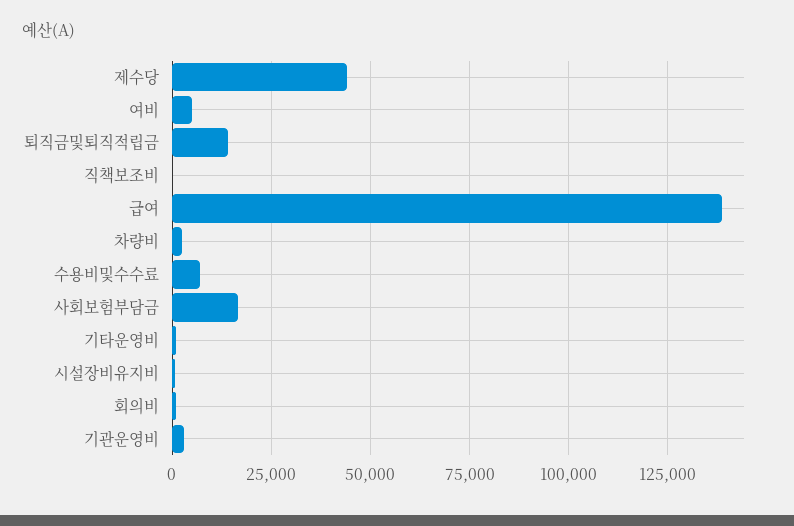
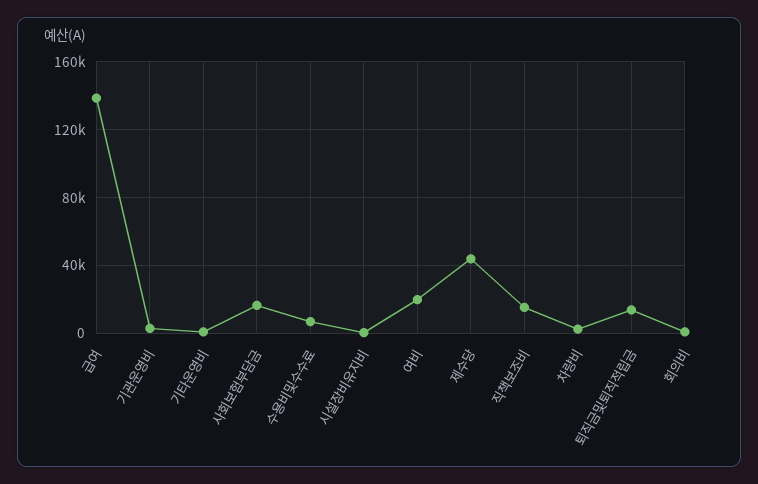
  {
    "제수당": 45000,
-   "여비": 5000,
+   "여비": 20000,
    "퇴직금및퇴직적립금": 15000,
-   "직책보조비": 0,
+   "직책보조비": 15000,
    "급여": 137500,
    "차량비": 2500,
    "수용비및수수료": 7500,
    "사회보험부담금": 17500,
    "기타운영비": 0,
    "시설장비유지비": 0,
    "회의비": 0,
    "기관운영비": 2500
  }

